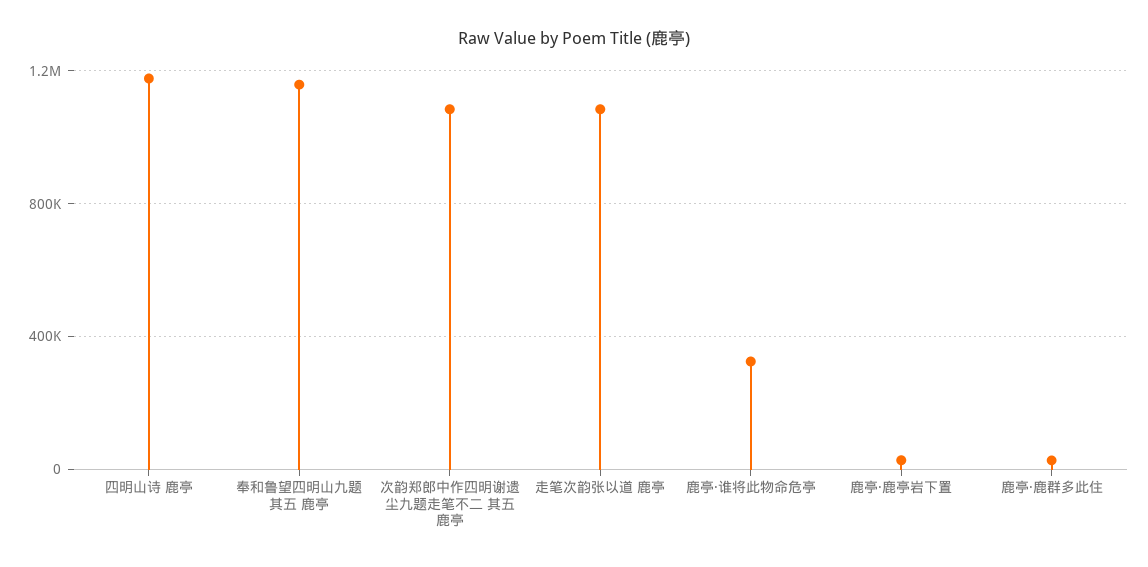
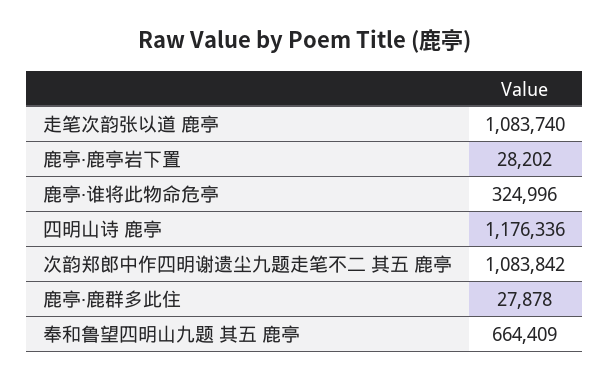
  {
    "四明山诗 鹿亭": 1176336,
-   "奉和鲁望四明山九题 其五 鹿亭": 1150000,
+   "奉和鲁望四明山九题 其五 鹿亭": 664409,
    "次韵郑郎中作四明谢遗尘九题走笔不二 其五 鹿亭": 1083842,
    "走笔次韵张以道 鹿亭": 1083740,
    "鹿亭·谁将此物命危亭": 324996,
    "鹿亭·鹿亭岩下置": 28202,
    "鹿亭·鹿群多此住": 27878
  }

